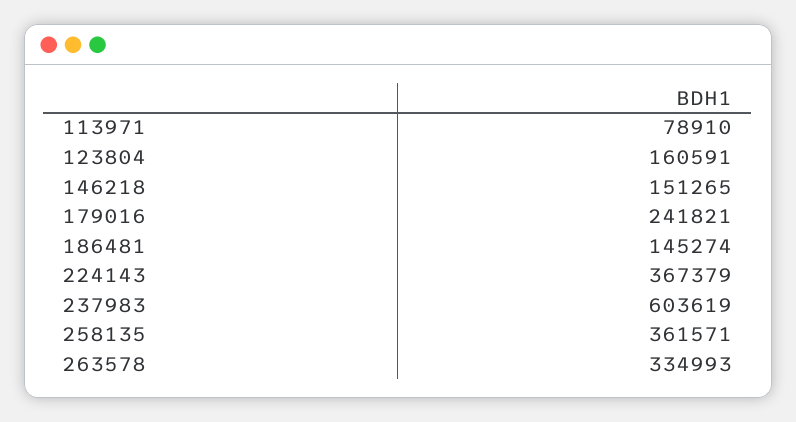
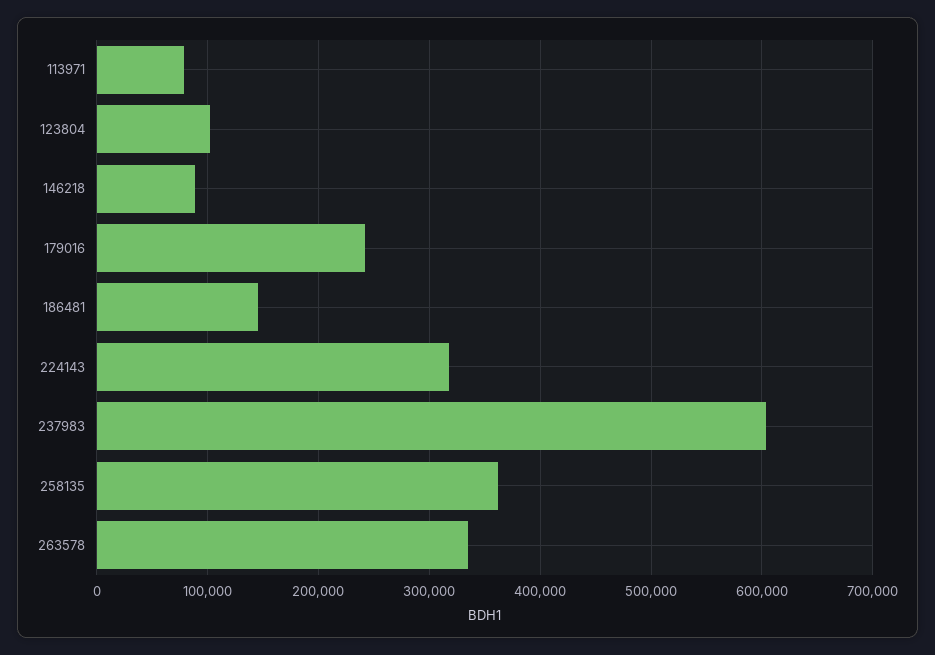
  {
    "113971": 78910,
-   "123804": 160591,
+   "123804": 100000,
-   "146218": 151265,
+   "146218": 90000,
    "179016": 241821,
    "186481": 145274,
-   "224143": 367379,
+   "224143": 320000,
    "237983": 603619,
    "258135": 361571,
    "263578": 334993
  }

